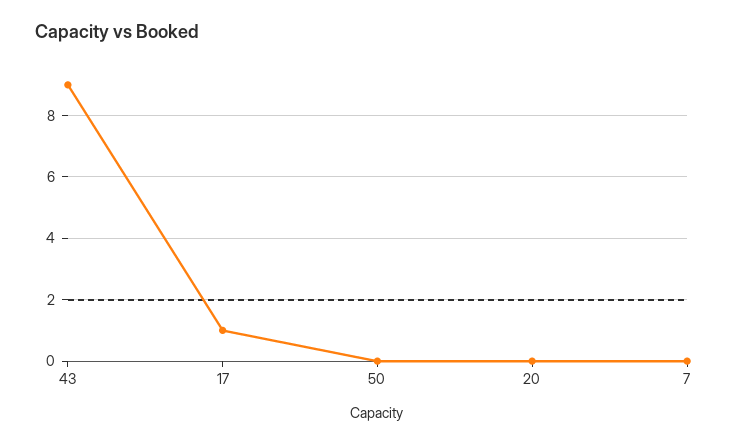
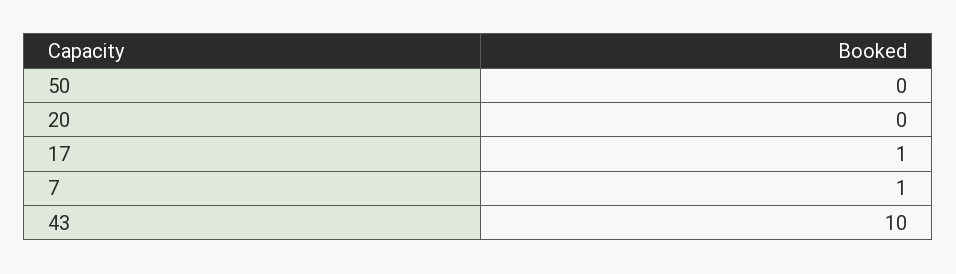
  {
-   "43": 9,
+   "43": 10,
    "17": 1,
    "50": 0,
    "20": 0,
-   "7": 0
+   "7": 1
  }

